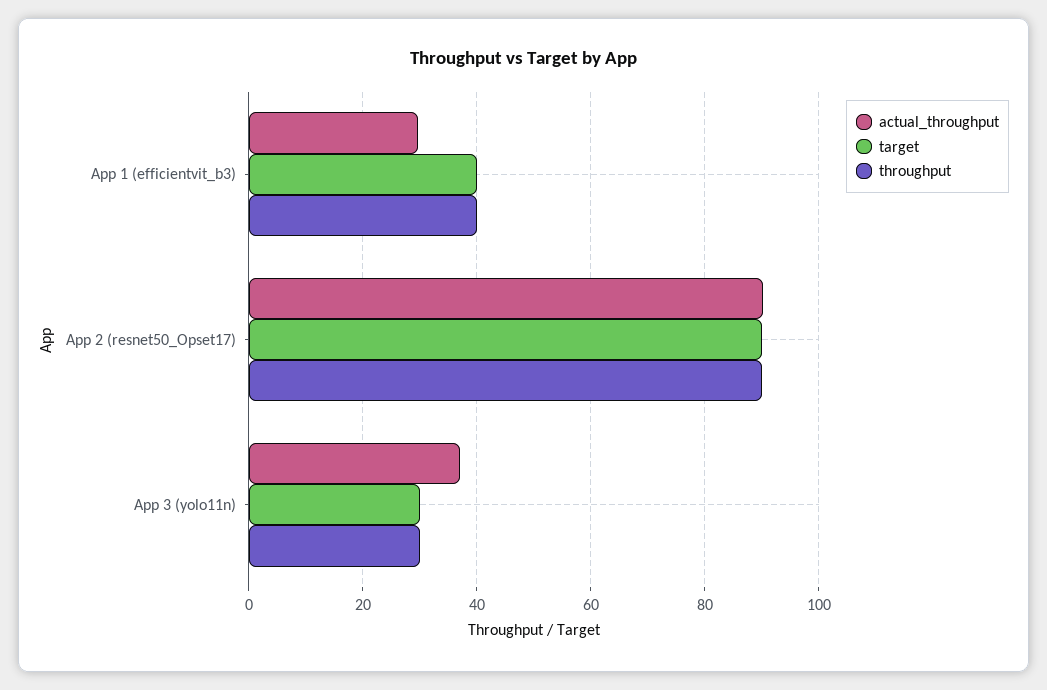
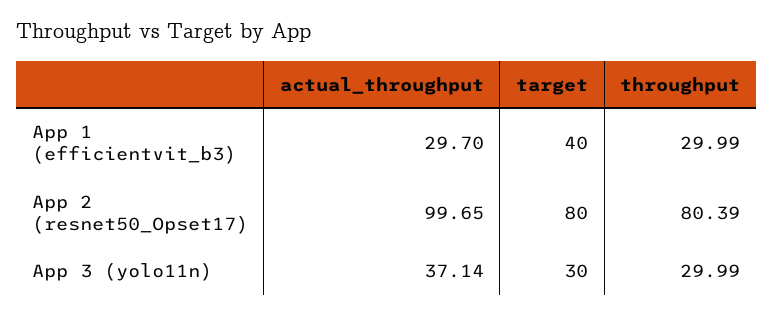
  {
    "actual_throughput": {
      "App 1 (efficientvit_b3)": 29.7,
-     "App 2 (resnet50_Opset17)": 90,
+     "App 2 (resnet50_Opset17)": 99.65,
      "App 3 (yolo11n)": 37.14
    },
    "target": {
      "App 1 (efficientvit_b3)": 40,
-     "App 2 (resnet50_Opset17)": 90,
+     "App 2 (resnet50_Opset17)": 80,
      "App 3 (yolo11n)": 30
    },
    "throughput": {
-     "App 1 (efficientvit_b3)": 40,
+     "App 1 (efficientvit_b3)": 29.99,
-     "App 2 (resnet50_Opset17)": 90,
+     "App 2 (resnet50_Opset17)": 80.39,
      "App 3 (yolo11n)": 29.99
    }
  }

